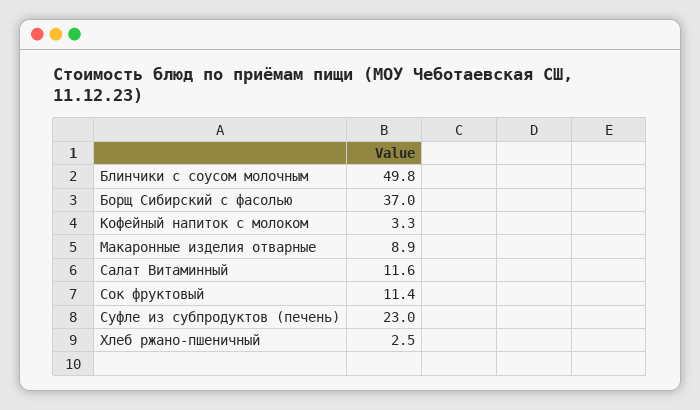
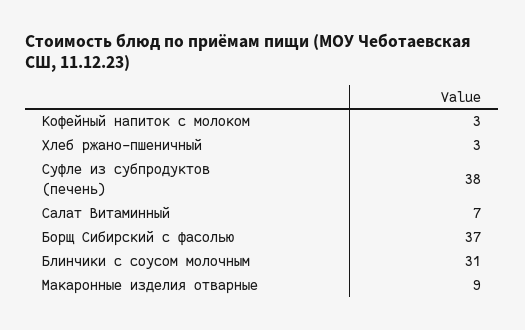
  {
-   "Блинчики с соусом молочным": 49.8,
+   "Блинчики с соусом молочным": 31,
    "Борщ Сибирский с фасолью": 37,
    "Кофейный напиток с молоком": 3.3,
    "Макаронные изделия отварные": 8.9,
-   "Салат Витаминный": 11.6,
+   "Салат Витаминный": 7,
-   "Сок фруктовый": 11.4,
-   "Суфле из субпродуктов (печень)": 23,
+   "Суфле из субпродуктов (печень)": 38,
    "Хлеб ржано-пшеничный": 2.5
  }

